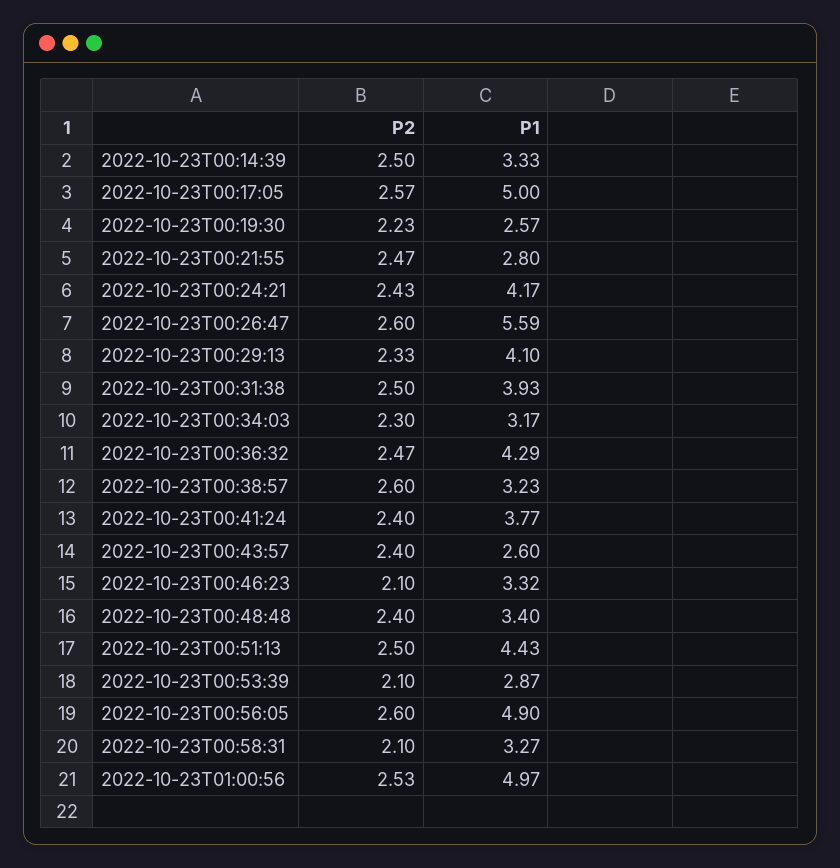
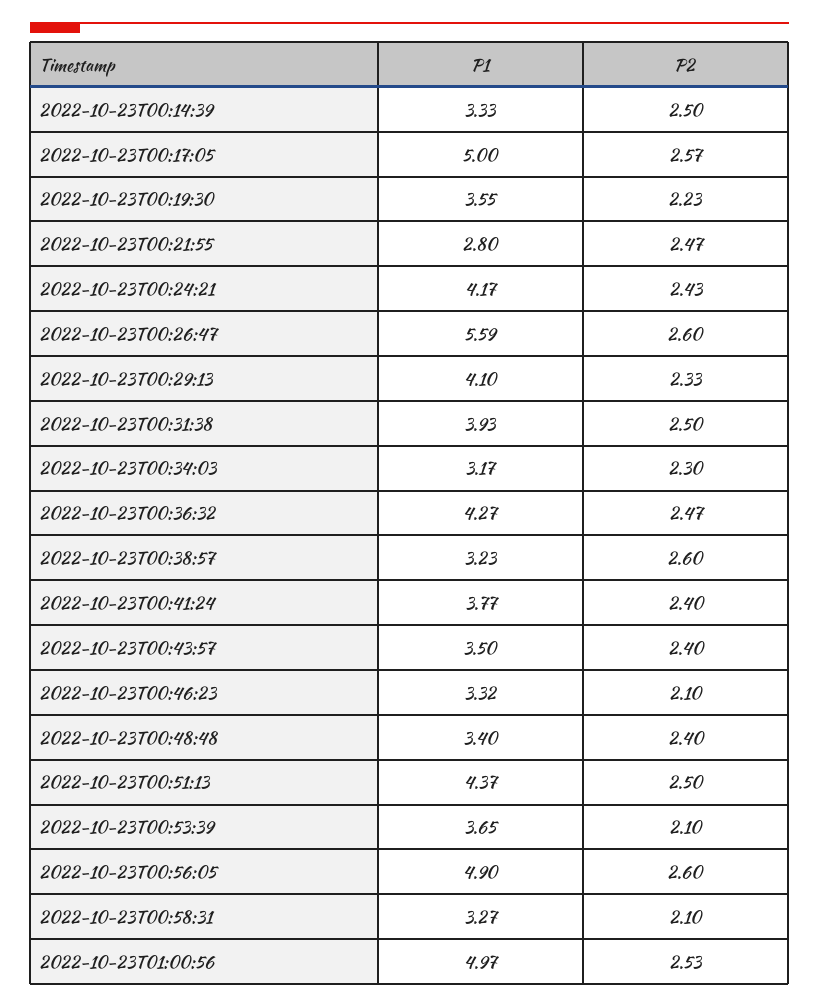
  {
    "P2": {
      "2022-10-23T00:14:39": 2.5,
      "2022-10-23T00:17:05": 2.57,
      "2022-10-23T00:19:30": 2.23,
      "2022-10-23T00:21:55": 2.47,
      "2022-10-23T00:24:21": 2.43,
      "2022-10-23T00:26:47": 2.6,
      "2022-10-23T00:29:13": 2.33,
      "2022-10-23T00:31:38": 2.5,
      "2022-10-23T00:34:03": 2.3,
      "2022-10-23T00:36:32": 2.47,
      "2022-10-23T00:38:57": 2.6,
      "2022-10-23T00:41:24": 2.4,
      "2022-10-23T00:43:57": 2.4,
      "2022-10-23T00:46:23": 2.1,
      "2022-10-23T00:48:48": 2.4,
      "2022-10-23T00:51:13": 2.5,
      "2022-10-23T00:53:39": 2.1,
      "2022-10-23T00:56:05": 2.6,
      "2022-10-23T00:58:31": 2.1,
      "2022-10-23T01:00:56": 2.53
    },
    "P1": {
      "2022-10-23T00:14:39": 3.33,
      "2022-10-23T00:17:05": 5,
-     "2022-10-23T00:19:30": 2.57,
+     "2022-10-23T00:19:30": 3.55,
      "2022-10-23T00:21:55": 2.8,
      "2022-10-23T00:24:21": 4.17,
      "2022-10-23T00:26:47": 5.59,
      "2022-10-23T00:29:13": 4.1,
      "2022-10-23T00:31:38": 3.93,
      "2022-10-23T00:34:03": 3.17,
-     "2022-10-23T00:36:32": 4.29,
+     "2022-10-23T00:36:32": 4.27,
      "2022-10-23T00:38:57": 3.23,
      "2022-10-23T00:41:24": 3.77,
-     "2022-10-23T00:43:57": 2.6,
+     "2022-10-23T00:43:57": 3.5,
      "2022-10-23T00:46:23": 3.32,
      "2022-10-23T00:48:48": 3.4,
-     "2022-10-23T00:51:13": 4.43,
+     "2022-10-23T00:51:13": 4.37,
-     "2022-10-23T00:53:39": 2.87,
+     "2022-10-23T00:53:39": 3.65,
      "2022-10-23T00:56:05": 4.9,
      "2022-10-23T00:58:31": 3.27,
      "2022-10-23T01:00:56": 4.97
    }
  }

